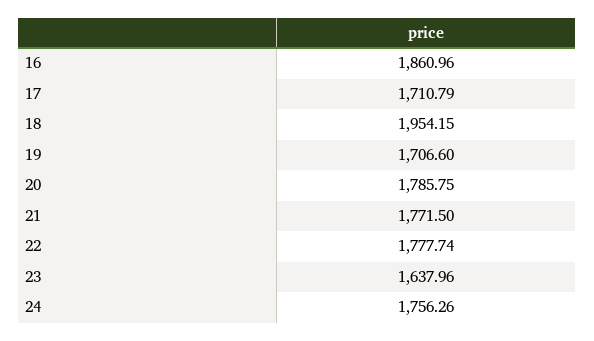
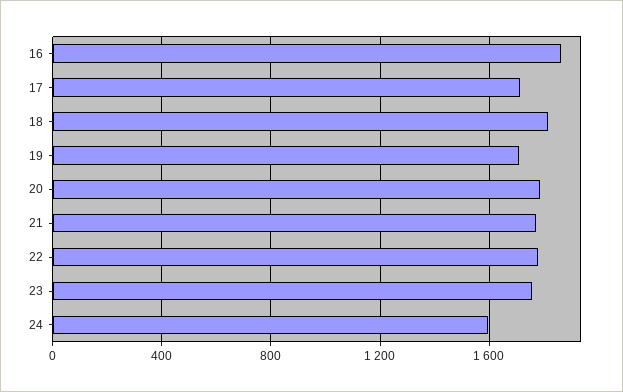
  {
    "16": 1860.96,
    "17": 1710.79,
-   "18": 1954.15,
+   "18": 1800,
    "19": 1706.6,
    "20": 1785.75,
    "21": 1771.5,
    "22": 1777.74,
-   "23": 1637.96,
+   "23": 1750,
-   "24": 1756.26
+   "24": 1600
  }

